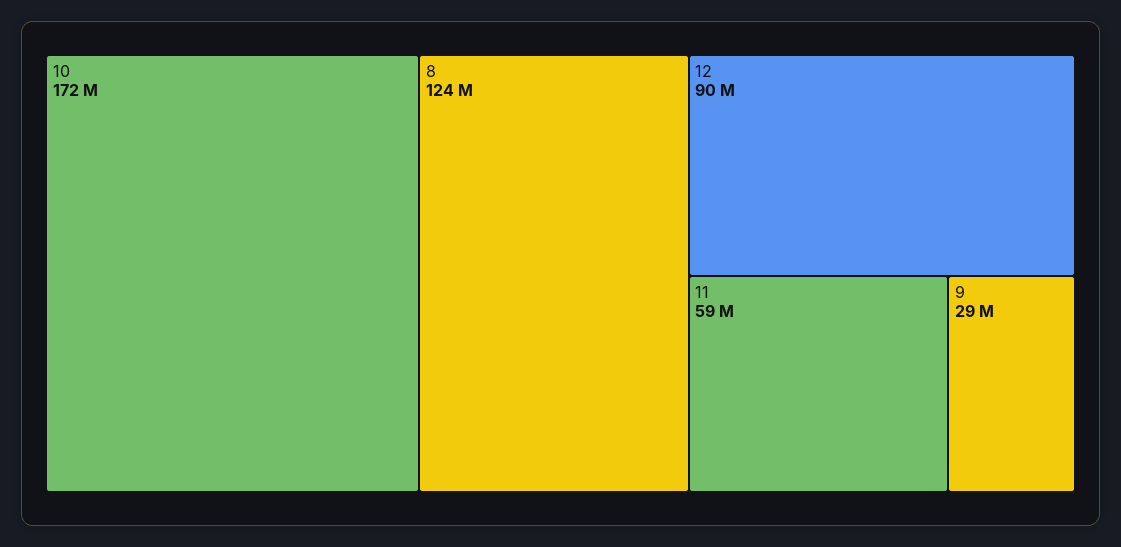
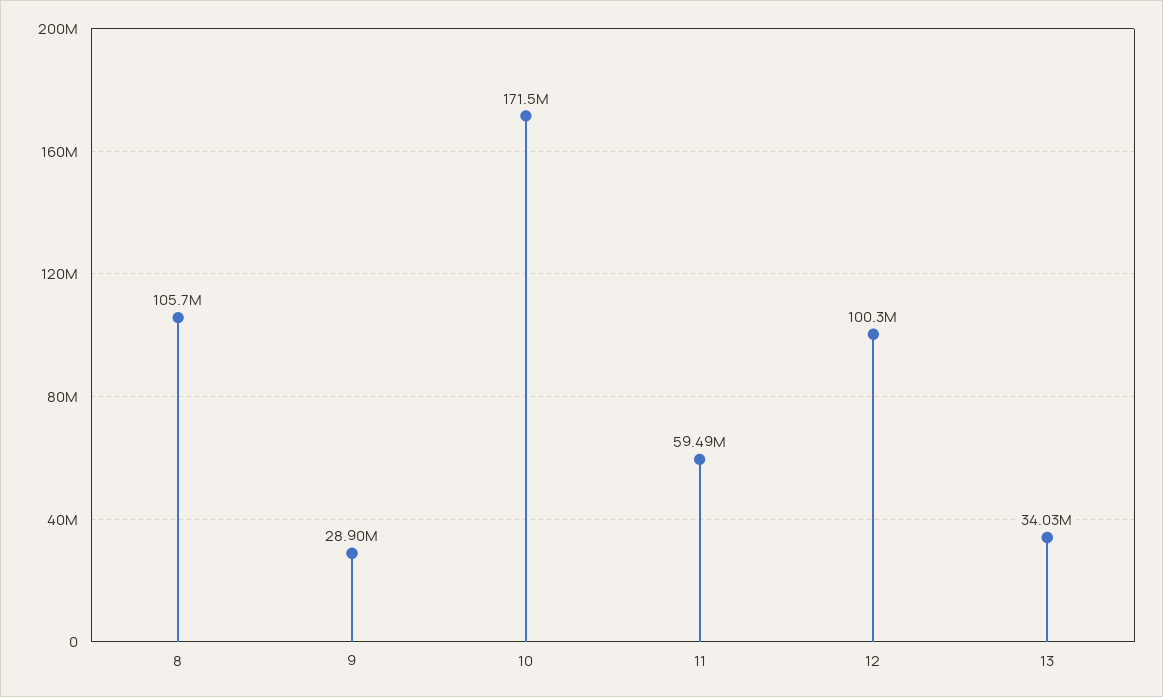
  {
    "10": 171500000,
-   "8": 124000000,
+   "8": 105700000,
-   "12": 90000000,
+   "12": 100300000,
    "11": 59490000,
-   "9": 28900000
+   "9": 28900000,
+   "13": 34030000
  }

